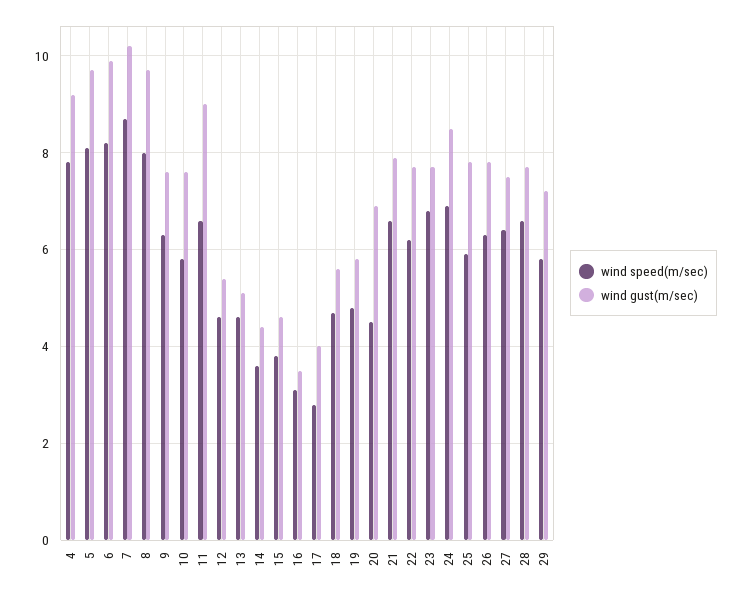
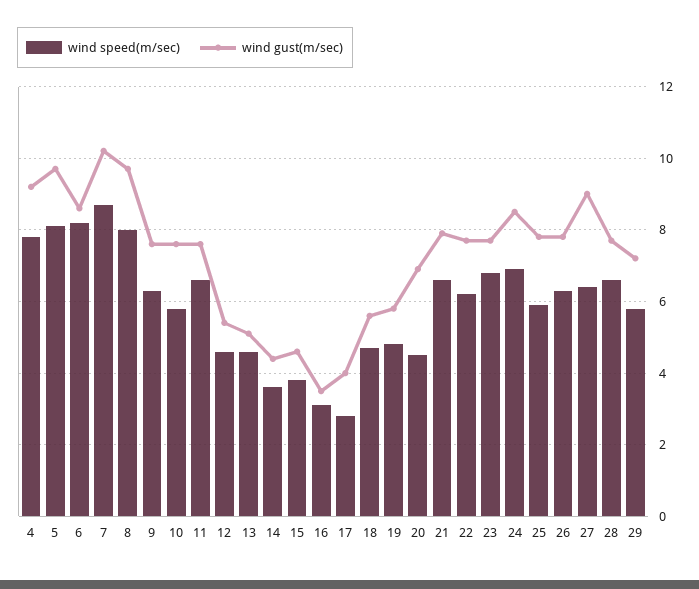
  {
    "wind speed(m/sec)": {
      "4": 8,
      "5": 8,
      "6": 8,
      "7": 8.5,
      "8": 8,
      "9": 6.5,
      "10": 6,
      "11": 6.5,
      "12": 4.5,
      "13": 4.5,
      "14": 3.5,
      "15": 4,
      "16": 3,
      "17": 3,
      "18": 4.5,
      "19": 5,
      "20": 4.5,
      "21": 6.5,
      "22": 6,
      "23": 7,
      "24": 7,
      "25": 6,
      "26": 6.5,
      "27": 6.5,
      "28": 6.5,
      "29": 6
    },
    "wind gust(m/sec)": {
      "4": 9,
      "5": 9.5,
-     "6": 10,
+     "6": 8.5,
      "7": 10,
      "8": 9.5,
      "9": 7.5,
      "10": 7.5,
-     "11": 9,
+     "11": 7.5,
      "12": 5.5,
      "13": 5,
      "14": 4.5,
      "15": 4.5,
      "16": 3.5,
      "17": 4,
      "18": 5.5,
      "19": 6,
      "20": 7,
      "21": 8,
      "22": 7.5,
      "23": 7.5,
      "24": 8.5,
      "25": 8,
      "26": 8,
-     "27": 7.5,
+     "27": 9,
      "28": 7.5,
      "29": 7
    }
  }

